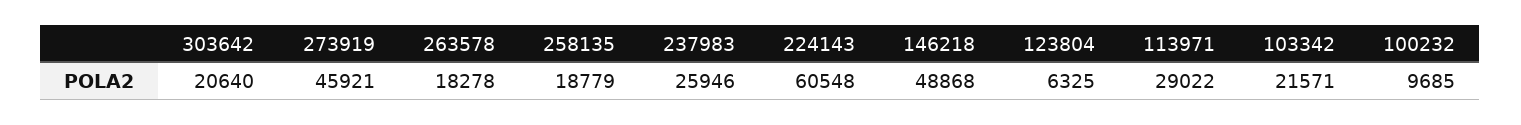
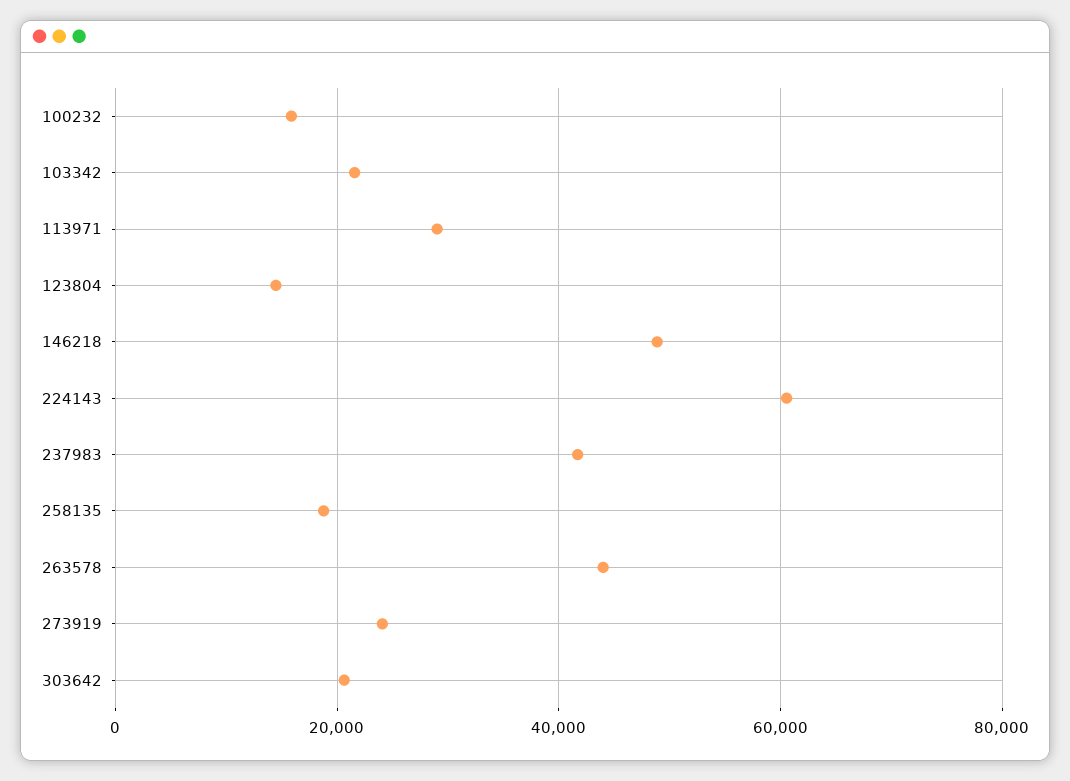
  {
    "303642": 20640,
-   "273919": 45921,
+   "273919": 24000,
-   "263578": 18278,
+   "263578": 44000,
    "258135": 18779,
-   "237983": 25946,
+   "237983": 42000,
    "224143": 60548,
    "146218": 48868,
-   "123804": 6325,
+   "123804": 14000,
    "113971": 29022,
    "103342": 21571,
-   "100232": 9685
+   "100232": 16000
  }

